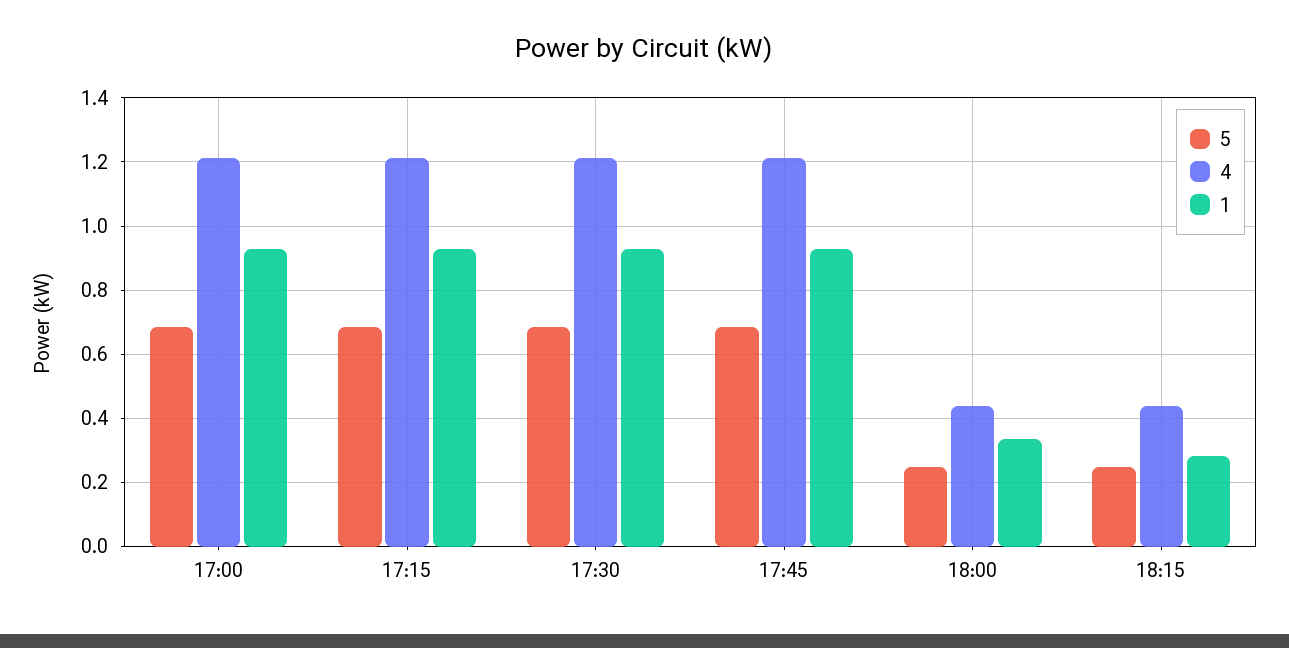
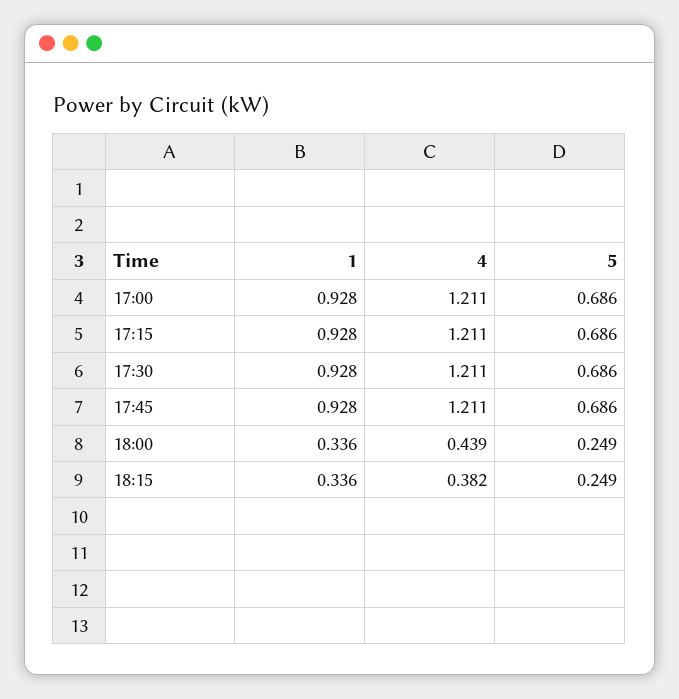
  {
    "5": {
      "17:00": 0.686,
      "17:15": 0.686,
      "17:30": 0.686,
      "17:45": 0.686,
      "18:00": 0.249,
      "18:15": 0.249
    },
    "4": {
      "17:00": 1.211,
      "17:15": 1.211,
      "17:30": 1.211,
      "17:45": 1.211,
      "18:00": 0.439,
-     "18:15": 0.44
+     "18:15": 0.382
    },
    "1": {
      "17:00": 0.928,
      "17:15": 0.928,
      "17:30": 0.928,
      "17:45": 0.928,
      "18:00": 0.336,
-     "18:15": 0.28
+     "18:15": 0.336
    }
  }

